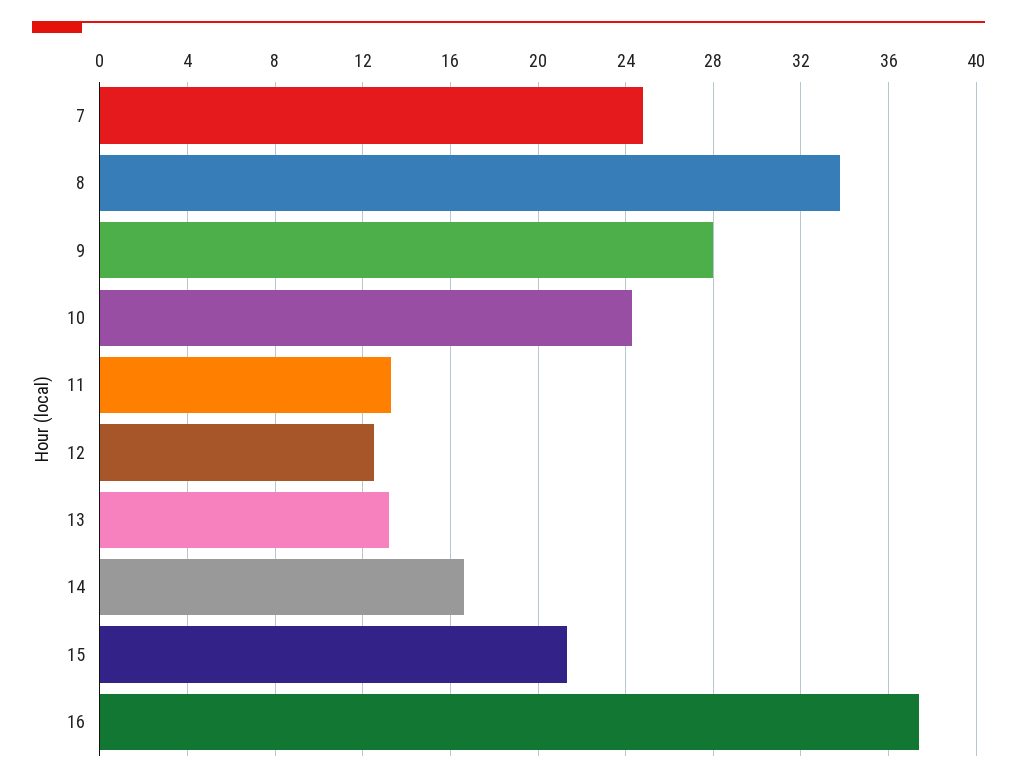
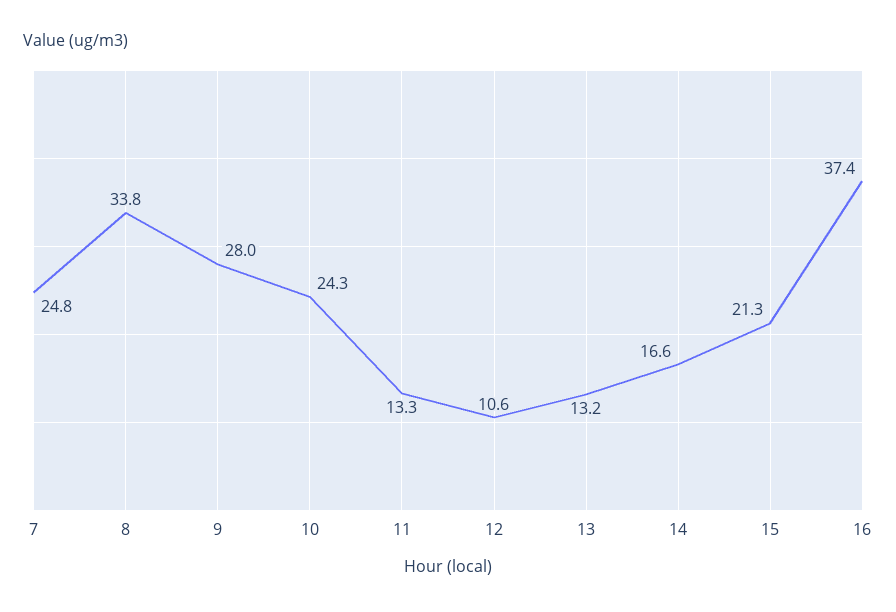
  {
    "7": 24.8,
    "8": 33.8,
    "9": 28,
    "10": 24.3,
    "11": 13.3,
-   "12": 12.5,
+   "12": 10.6,
    "13": 13.2,
    "14": 16.6,
    "15": 21.3,
    "16": 37.4
  }

